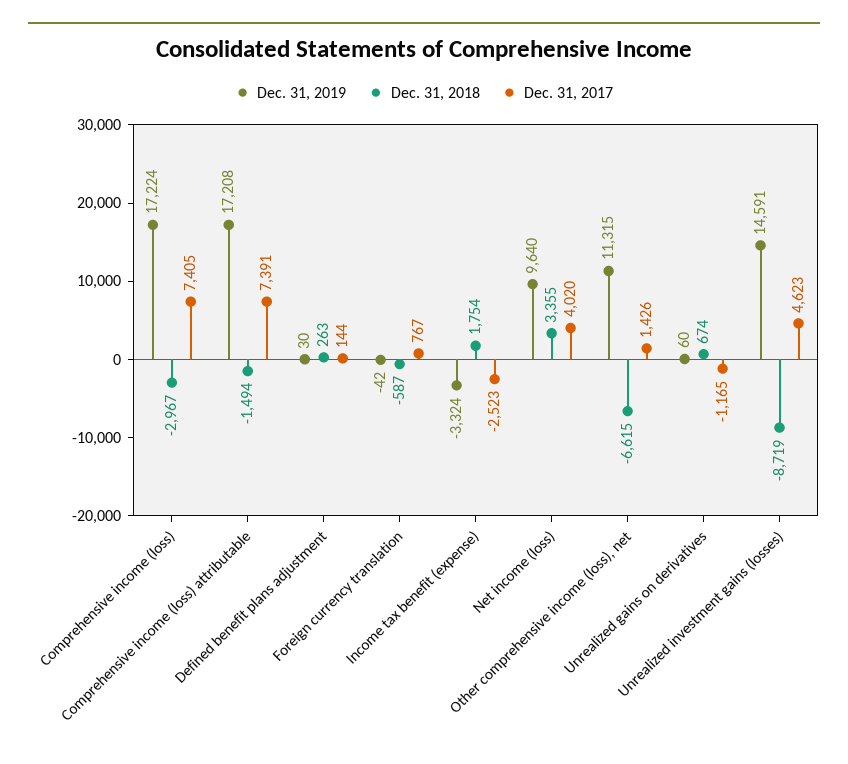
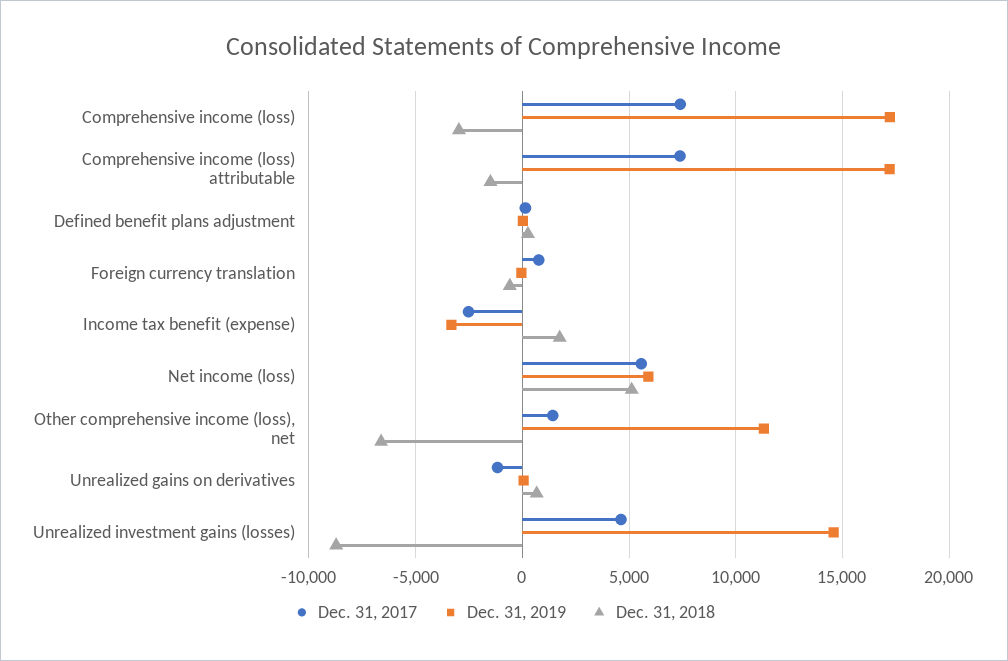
  {
    "Dec. 31, 2019": {
      "Comprehensive income (loss)": 17224,
      "Comprehensive income (loss) attributable": 17208,
      "Defined benefit plans adjustment": 30,
      "Foreign currency translation": -42,
      "Income tax benefit (expense)": -3324,
-     "Net income (loss)": 9640,
+     "Net income (loss)": 6000,
      "Other comprehensive income (loss), net": 11315,
      "Unrealized gains on derivatives": 60,
      "Unrealized investment gains (losses)": 14591
    },
    "Dec. 31, 2018": {
      "Comprehensive income (loss)": -2967,
      "Comprehensive income (loss) attributable": -1494,
      "Defined benefit plans adjustment": 263,
      "Foreign currency translation": -587,
      "Income tax benefit (expense)": 1754,
-     "Net income (loss)": 3355,
+     "Net income (loss)": 5000,
      "Other comprehensive income (loss), net": -6615,
      "Unrealized gains on derivatives": 674,
      "Unrealized investment gains (losses)": -8719
    },
    "Dec. 31, 2017": {
      "Comprehensive income (loss)": 7405,
      "Comprehensive income (loss) attributable": 7391,
      "Defined benefit plans adjustment": 144,
      "Foreign currency translation": 767,
      "Income tax benefit (expense)": -2523,
-     "Net income (loss)": 4020,
+     "Net income (loss)": 5500,
      "Other comprehensive income (loss), net": 1426,
      "Unrealized gains on derivatives": -1165,
      "Unrealized investment gains (losses)": 4623
    }
  }

